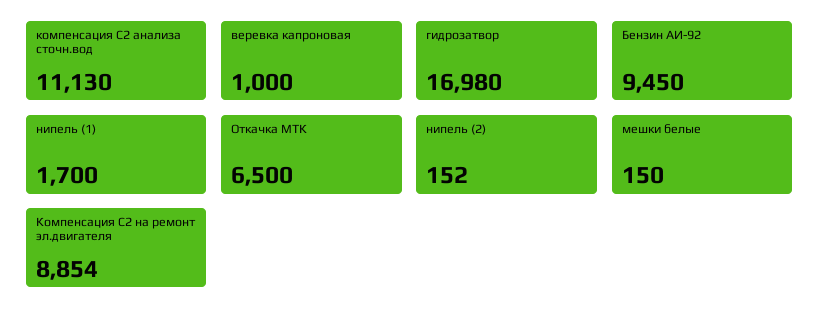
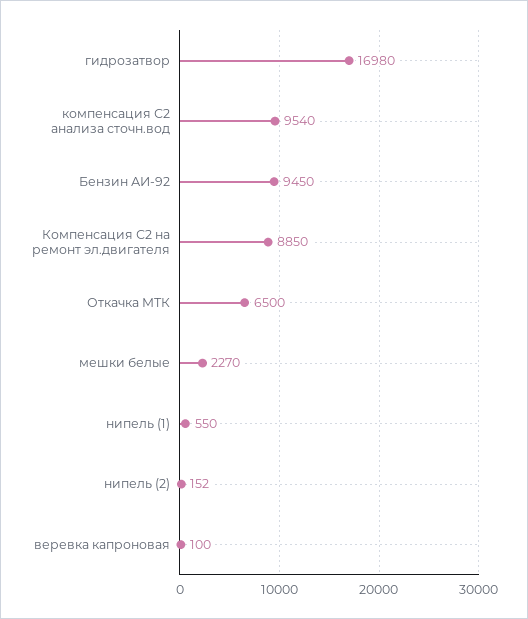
  {
-   "компенсация С2 анализа сточн.вод": 11130,
+   "компенсация С2 анализа сточн.вод": 9540,
-   "веревка капроновая": 1000,
+   "веревка капроновая": 100,
    "гидрозатвор": 16980,
    "Бензин АИ-92": 9450,
-   "нипель (1)": 1700,
+   "нипель (1)": 550,
    "Откачка МТК": 6500,
    "нипель (2)": 152,
-   "мешки белые": 150,
+   "мешки белые": 2270,
-   "Компенсация С2 на ремонт эл.двигателя": 8854
+   "Компенсация С2 на ремонт эл.двигателя": 8850
  }

